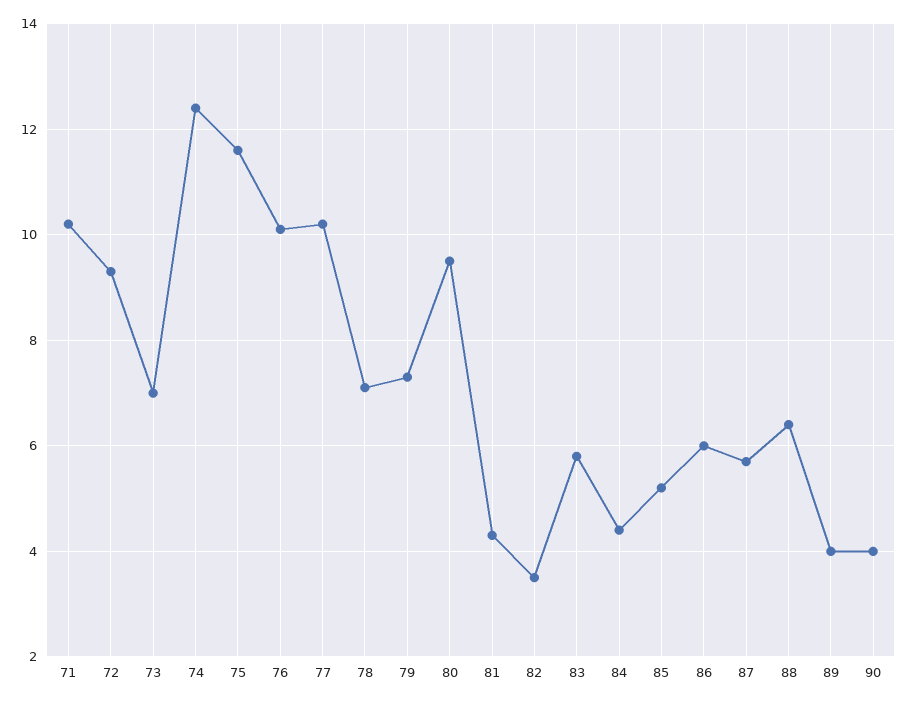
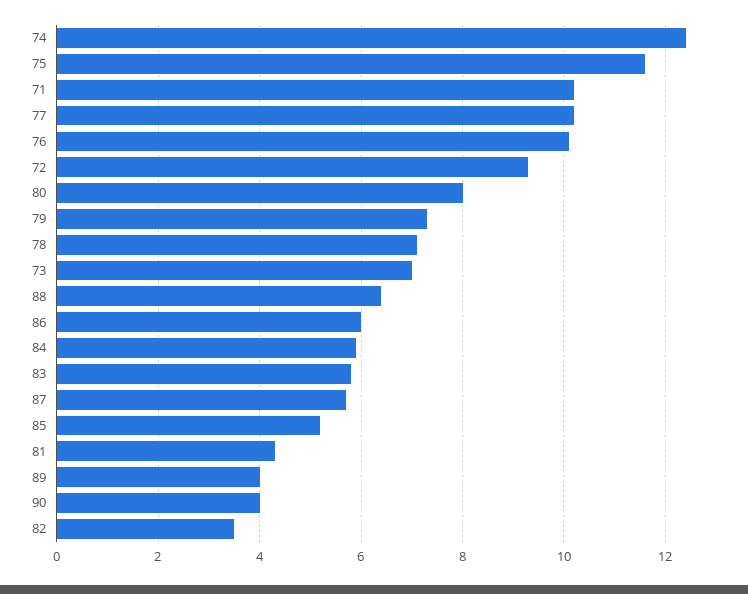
  {
    "71": 10,
    "72": 9.5,
    "73": 7,
    "74": 12.5,
    "75": 11.5,
    "76": 10,
    "77": 10,
    "78": 7,
    "79": 7.5,
-   "80": 9.5,
+   "80": 8,
    "81": 4.5,
    "82": 3.5,
    "83": 6,
-   "84": 4.5,
+   "84": 6,
    "85": 5,
    "86": 6,
    "87": 5.5,
    "88": 6.5,
    "89": 4,
    "90": 4
  }

